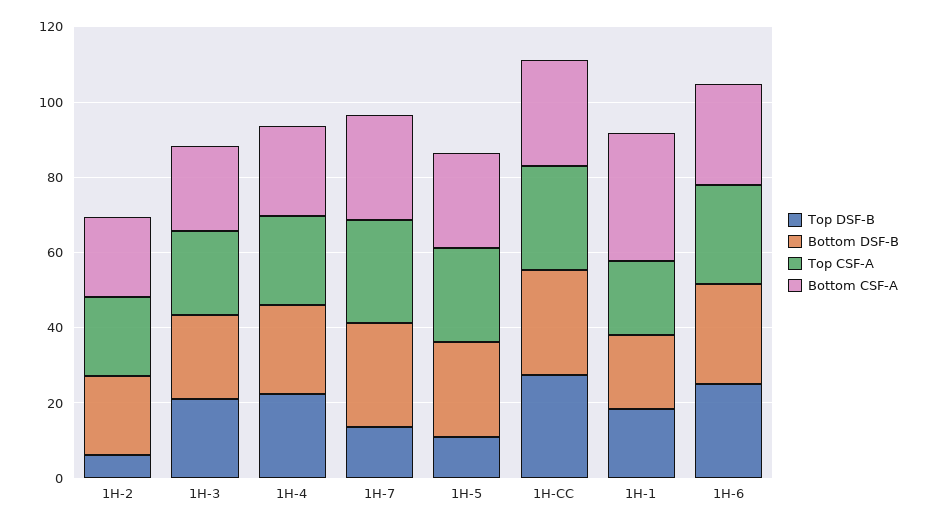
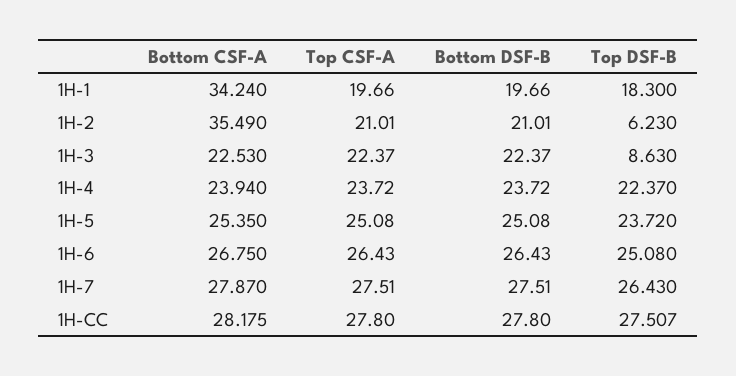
  {
    "Top DSF-B": {
      "1H-2": 6.23,
-     "1H-3": 20,
+     "1H-3": 8.63,
      "1H-4": 22.37,
-     "1H-7": 15,
+     "1H-7": 26.43,
-     "1H-5": 10,
+     "1H-5": 23.72,
      "1H-CC": 27.507,
      "1H-1": 18.3,
      "1H-6": 25.08
    },
    "Bottom DSF-B": {
      "1H-2": 21.01,
      "1H-3": 22.37,
      "1H-4": 23.72,
      "1H-7": 27.51,
      "1H-5": 25.08,
      "1H-CC": 27.8,
      "1H-1": 19.66,
      "1H-6": 26.43
    },
    "Top CSF-A": {
      "1H-2": 21.01,
      "1H-3": 22.37,
      "1H-4": 23.72,
      "1H-7": 27.51,
      "1H-5": 25.08,
      "1H-CC": 27.8,
      "1H-1": 19.66,
      "1H-6": 26.43
    },
    "Bottom CSF-A": {
-     "1H-2": 20,
+     "1H-2": 35.49,
      "1H-3": 22.53,
      "1H-4": 23.94,
      "1H-7": 27.87,
      "1H-5": 25.35,
      "1H-CC": 28.175,
      "1H-1": 34.24,
      "1H-6": 26.75
    }
  }

